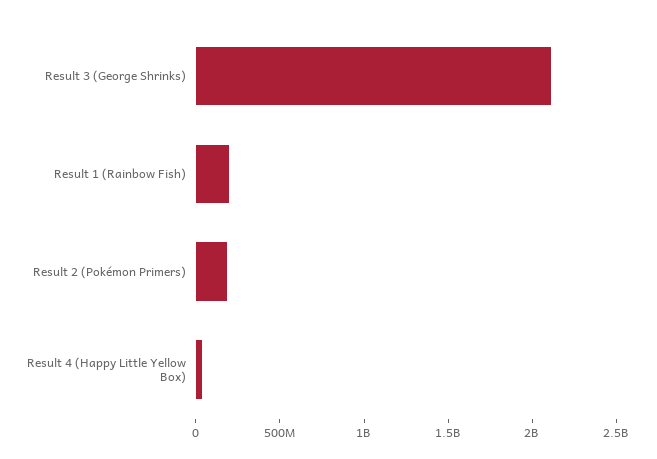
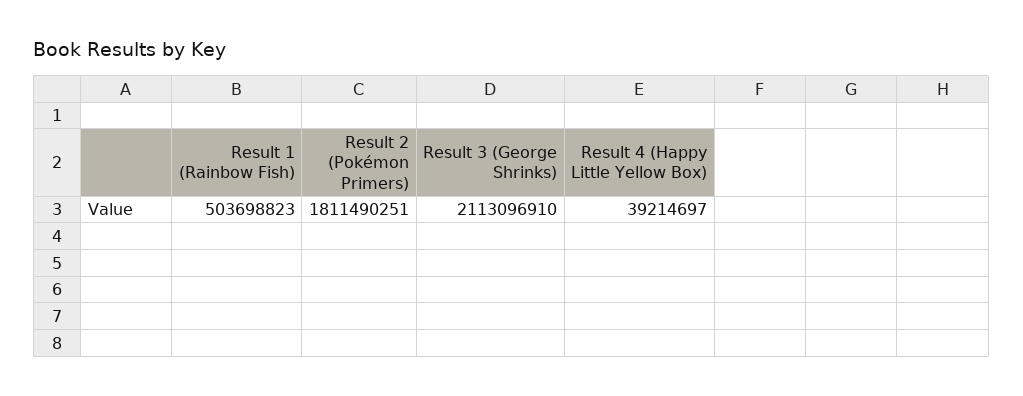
  {
    "Result 3 (George Shrinks)": 2113096910,
-   "Result 1 (Rainbow Fish)": 200000000,
+   "Result 1 (Rainbow Fish)": 503698823,
-   "Result 2 (Pokémon Primers)": 200000000,
+   "Result 2 (Pokémon Primers)": 1811490251,
    "Result 4 (Happy Little Yellow Box)": 39214697
  }

